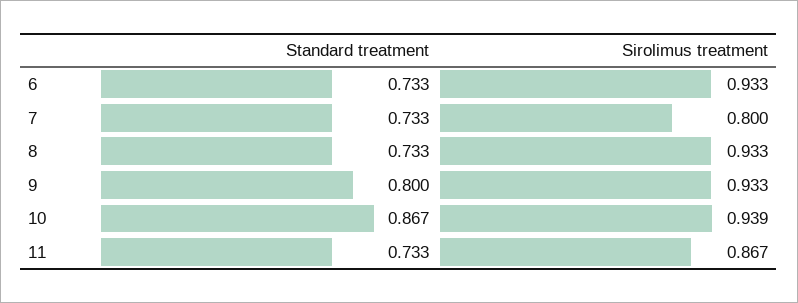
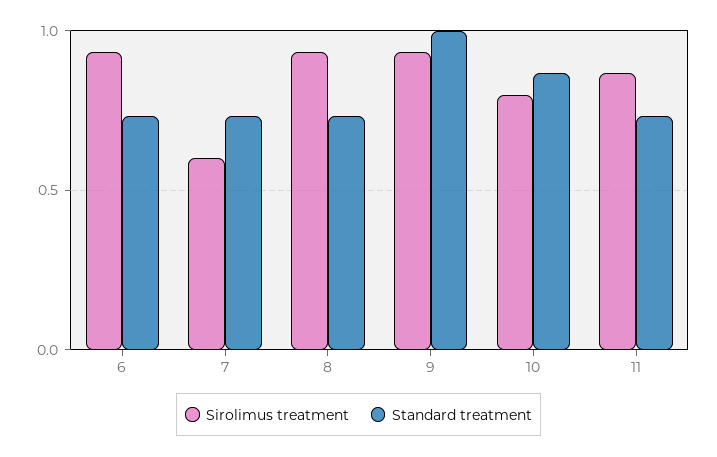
  {
    "Standard treatment": {
      "6": 0.733,
      "7": 0.733,
      "8": 0.733,
-     "9": 0.8,
+     "9": 1,
      "10": 0.867,
      "11": 0.733
    },
    "Sirolimus treatment": {
      "6": 0.933,
-     "7": 0.8,
+     "7": 0.6,
      "8": 0.933,
      "9": 0.933,
-     "10": 0.939,
+     "10": 0.8,
      "11": 0.867
    }
  }

